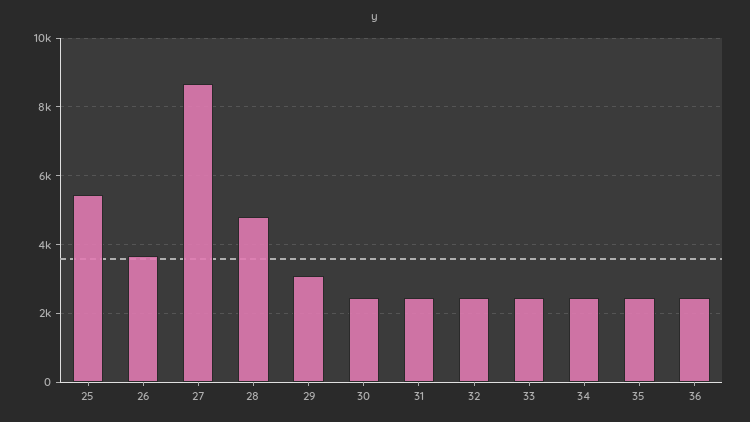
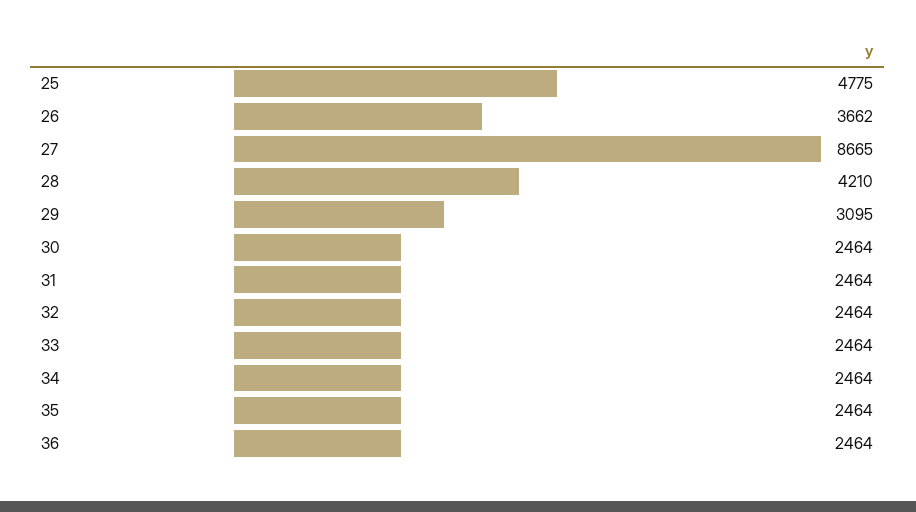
  {
-   "25": 5400,
+   "25": 4775,
    "26": 3662,
    "27": 8665,
-   "28": 4800,
+   "28": 4210,
    "29": 3095,
    "30": 2464,
    "31": 2464,
    "32": 2464,
    "33": 2464,
    "34": 2464,
    "35": 2464,
    "36": 2464
  }

